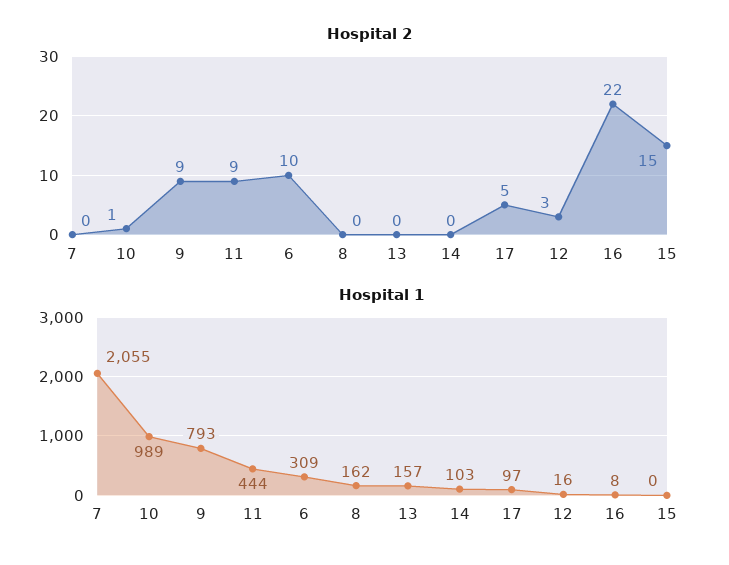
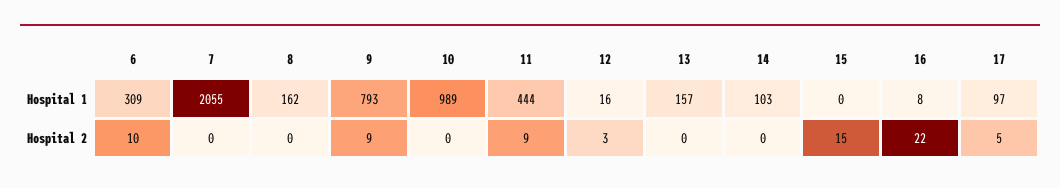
  {
    "Hospital 2": {
      "7": 0,
-     "10": 1,
+     "10": 0,
      "9": 9,
      "11": 9,
      "6": 10,
      "8": 0,
      "13": 0,
      "14": 0,
      "17": 5,
      "12": 3,
      "16": 22,
      "15": 15
    },
    "Hospital 1": {
      "7": 2055,
      "10": 989,
      "9": 793,
      "11": 444,
      "6": 309,
      "8": 162,
      "13": 157,
      "14": 103,
      "17": 97,
      "12": 16,
      "16": 8,
      "15": 0
    }
  }

